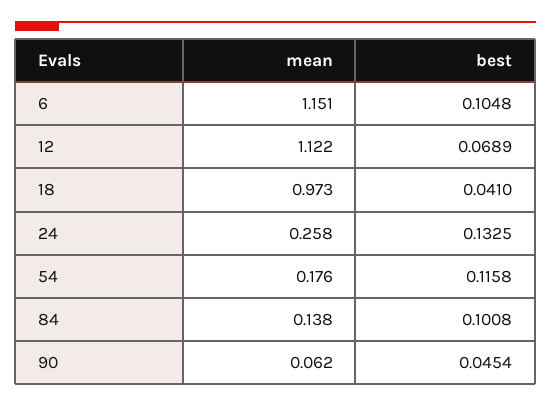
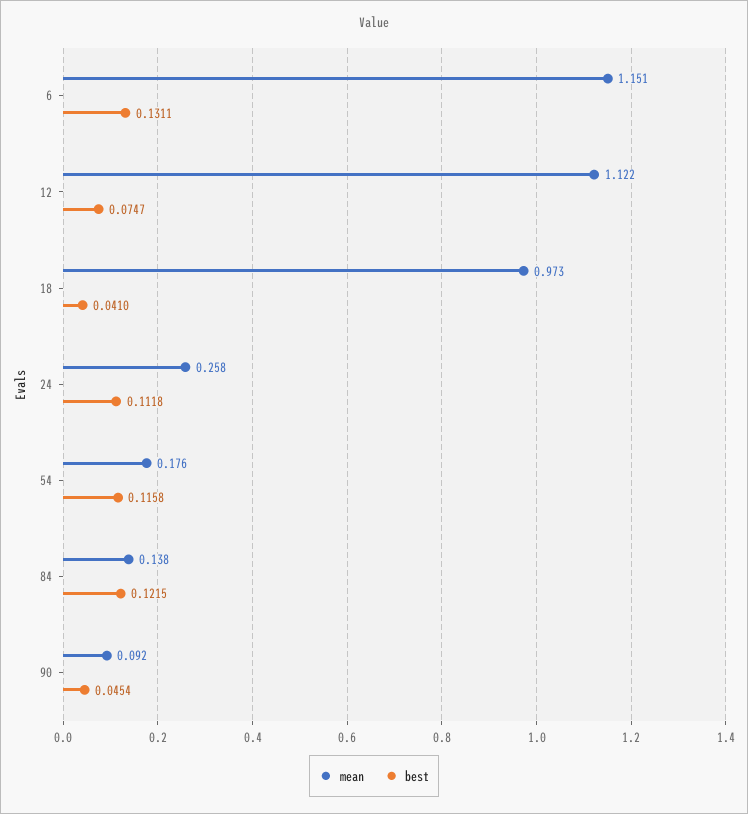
  {
    "mean": {
      "6": 1.151,
      "12": 1.122,
      "18": 0.973,
      "24": 0.258,
      "54": 0.176,
      "84": 0.138,
-     "90": 0.062
+     "90": 0.092
    },
    "best": {
-     "6": 0.1048,
+     "6": 0.1311,
-     "12": 0.0689,
+     "12": 0.0747,
      "18": 0.041,
-     "24": 0.1325,
+     "24": 0.1118,
      "54": 0.1158,
-     "84": 0.1008,
+     "84": 0.1215,
      "90": 0.0454
    }
  }

